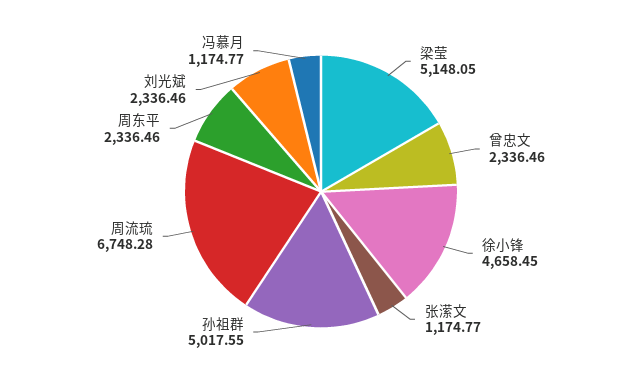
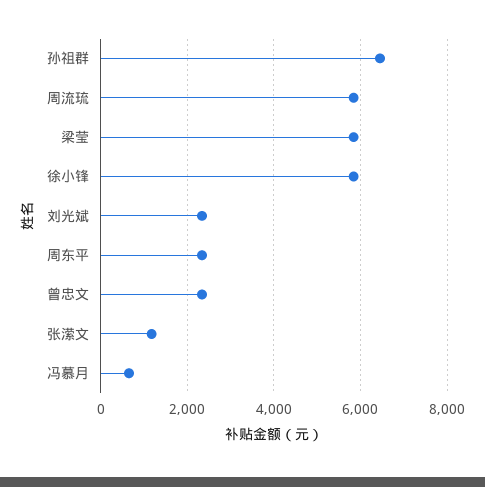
  {
-   "梁莹": 5148.05,
+   "梁莹": 5800,
    "曾忠文": 2336.46,
-   "徐小锋": 4658.45,
+   "徐小锋": 5800,
    "张潆文": 1174.77,
-   "孙祖群": 5017.55,
+   "孙祖群": 6400,
-   "周流琉": 6748.28,
+   "周流琉": 5800,
    "周东平": 2336.46,
    "刘光斌": 2336.46,
-   "冯慕月": 1174.77
+   "冯慕月": 600
  }

